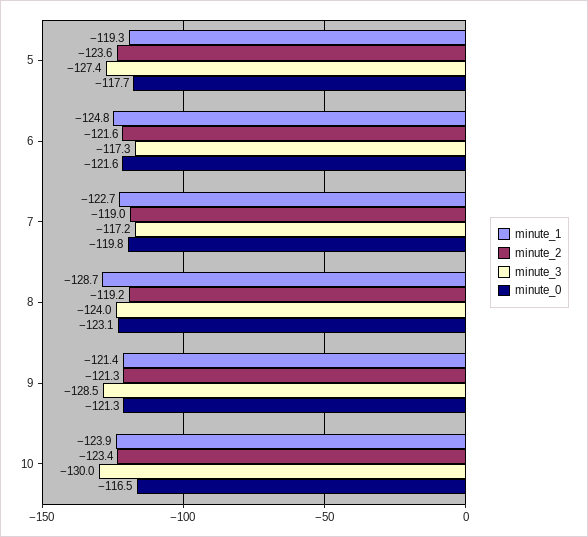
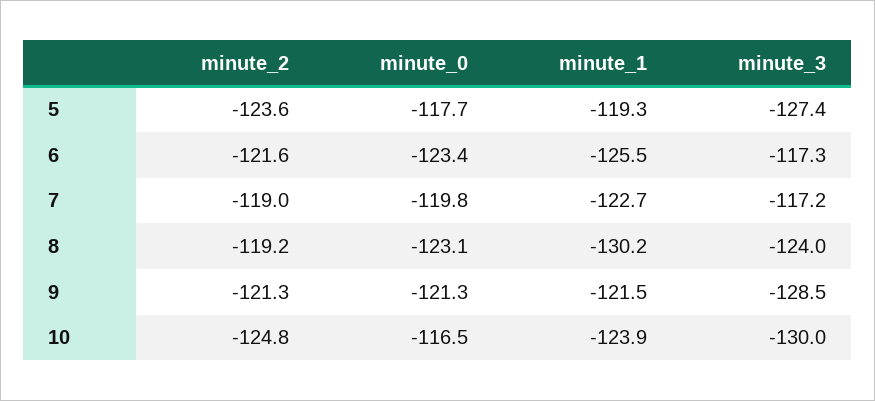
  {
    "minute_1": {
      "5": -119.3,
-     "6": -124.8,
+     "6": -125.5,
      "7": -122.7,
-     "8": -128.7,
+     "8": -130.2,
-     "9": -121.4,
+     "9": -121.5,
      "10": -123.9
    },
    "minute_2": {
      "5": -123.6,
      "6": -121.6,
      "7": -119,
      "8": -119.2,
      "9": -121.3,
-     "10": -123.4
+     "10": -124.8
    },
    "minute_3": {
      "5": -127.4,
      "6": -117.3,
      "7": -117.2,
      "8": -124,
      "9": -128.5,
      "10": -130
    },
    "minute_0": {
      "5": -117.7,
-     "6": -121.6,
+     "6": -123.4,
      "7": -119.8,
      "8": -123.1,
      "9": -121.3,
      "10": -116.5
    }
  }

